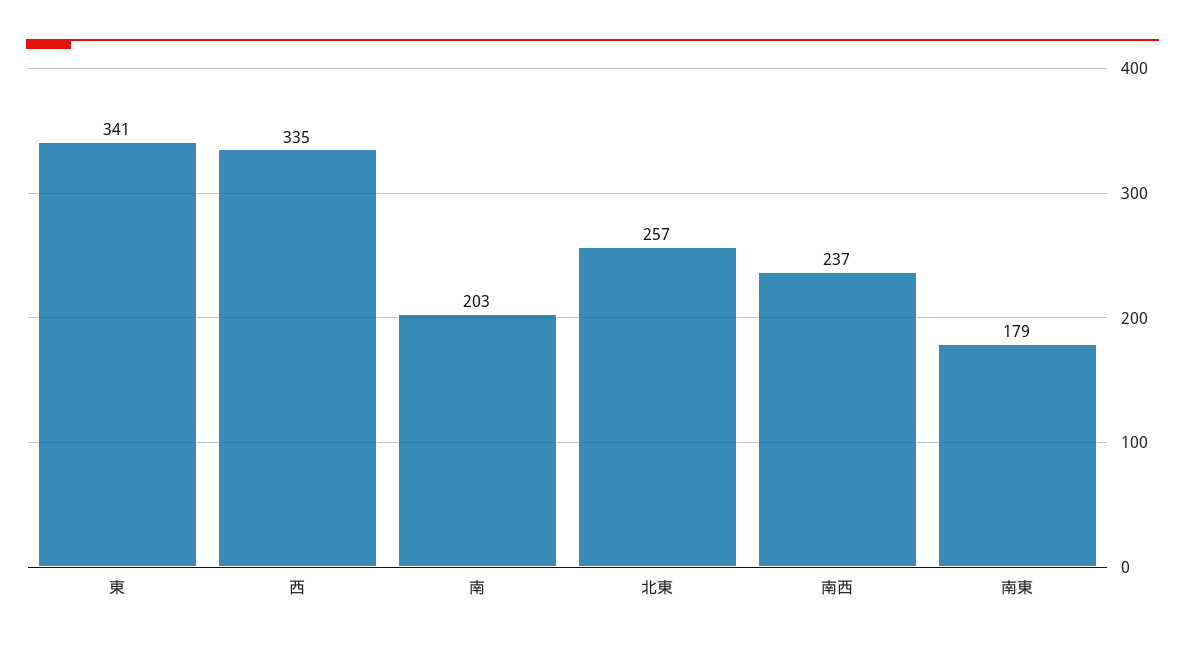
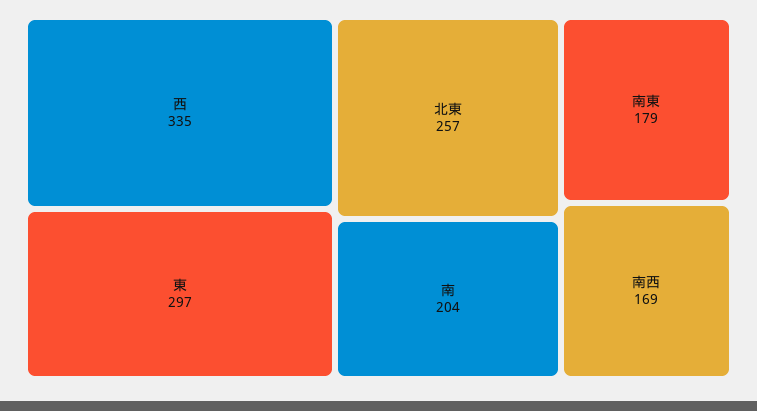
  {
-   "東": 341,
+   "東": 297,
    "西": 335,
-   "南": 203,
+   "南": 204,
    "北東": 257,
-   "南西": 237,
+   "南西": 169,
    "南東": 179
  }

